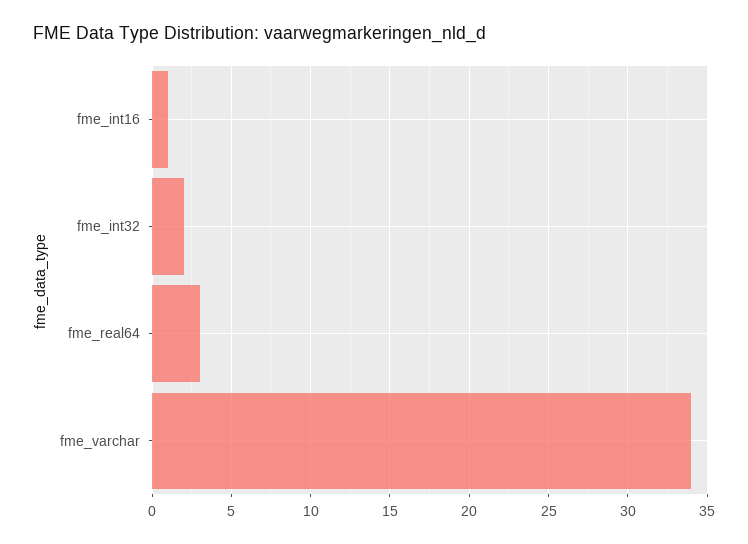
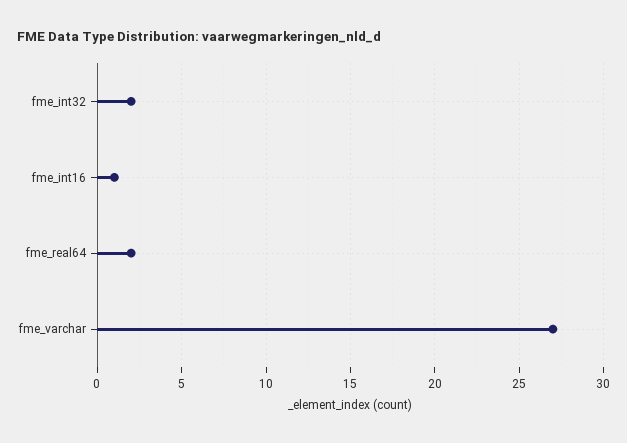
  {
    "fme_int16": 1,
    "fme_int32": 2,
-   "fme_real64": 3,
+   "fme_real64": 2,
-   "fme_varchar": 34
+   "fme_varchar": 27
  }

